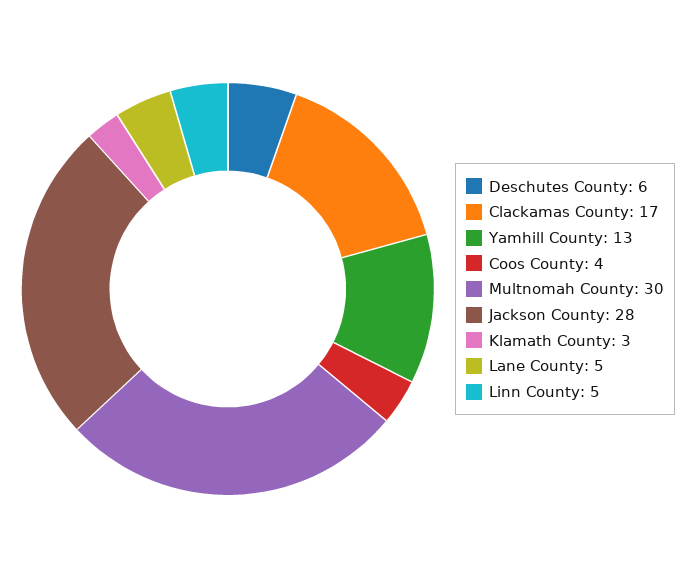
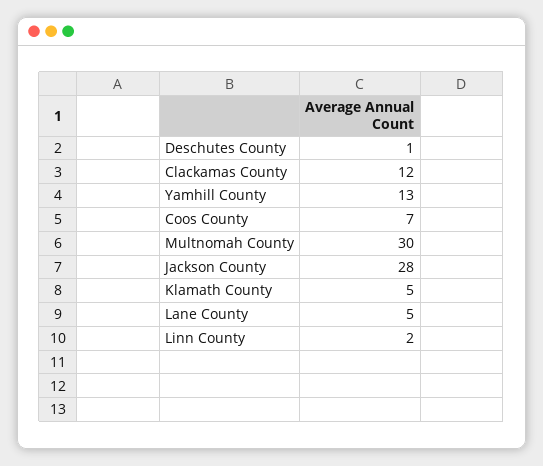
  {
-   "Deschutes County": 6,
+   "Deschutes County": 1,
-   "Clackamas County": 17,
+   "Clackamas County": 12,
    "Yamhill County": 13,
-   "Coos County": 4,
+   "Coos County": 7,
    "Multnomah County": 30,
    "Jackson County": 28,
-   "Klamath County": 3,
+   "Klamath County": 5,
    "Lane County": 5,
-   "Linn County": 5
+   "Linn County": 2
  }

